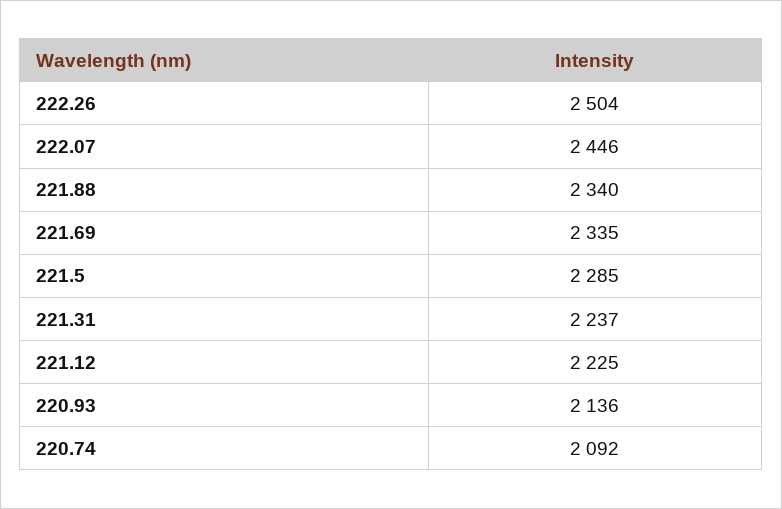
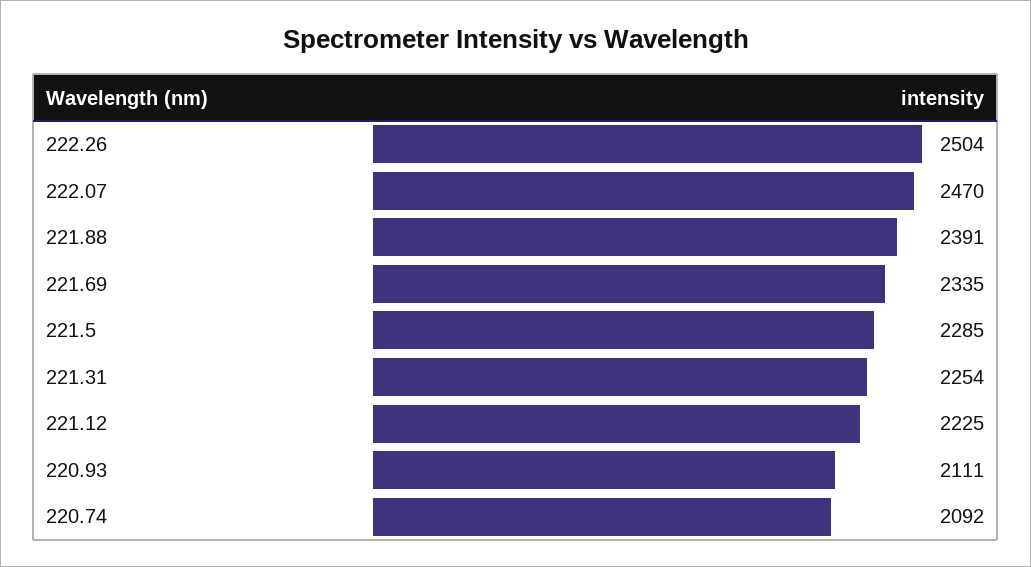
  {
    "222.26": 2504,
-   "222.07": 2446,
+   "222.07": 2470,
-   "221.88": 2340,
+   "221.88": 2391,
    "221.69": 2335,
    "221.5": 2285,
-   "221.31": 2237,
+   "221.31": 2254,
    "221.12": 2225,
-   "220.93": 2136,
+   "220.93": 2111,
    "220.74": 2092
  }

